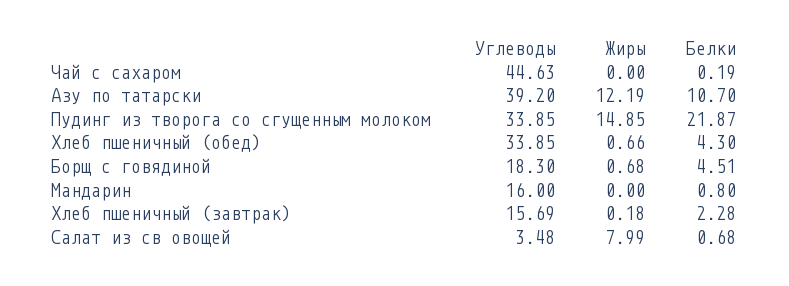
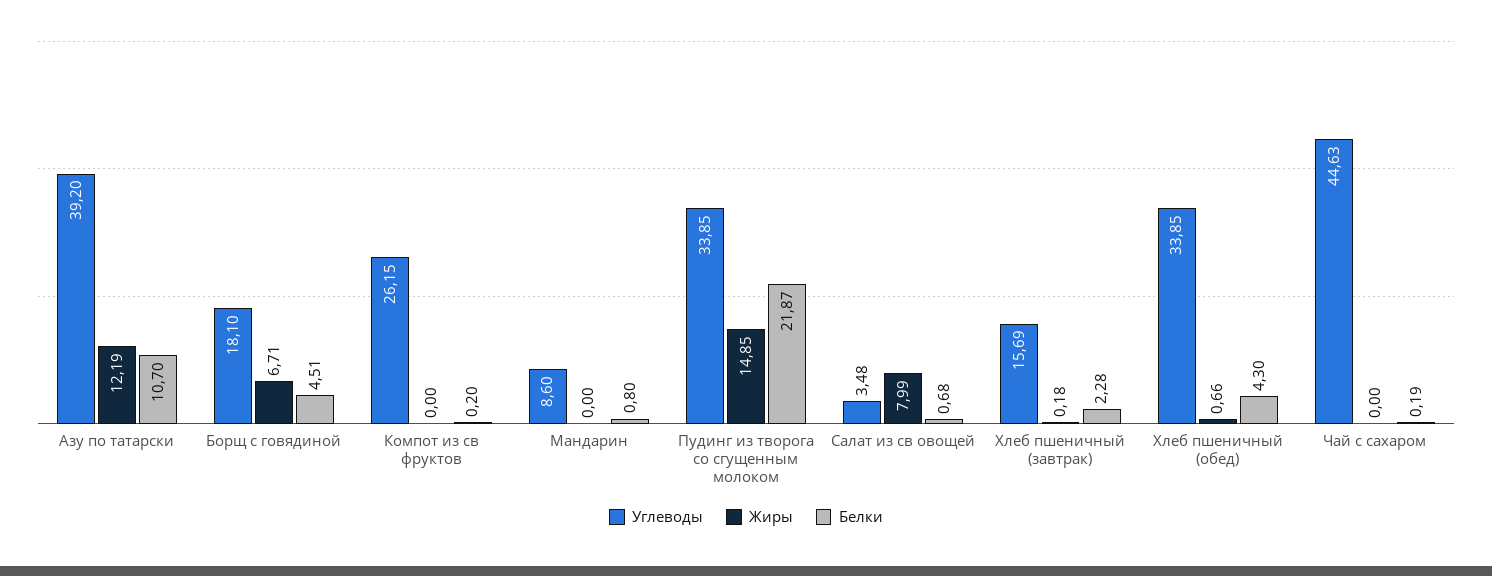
  {
    "Углеводы": {
      "Чай с сахаром": 44.63,
      "Азу по татарски": 39.2,
      "Пудинг из творога со сгущенным молоком": 33.85,
      "Хлеб пшеничный (обед)": 33.85,
-     "Борщ с говядиной": 18.3,
+     "Борщ с говядиной": 18.1,
-     "Мандарин": 16,
+     "Мандарин": 8.6,
      "Хлеб пшеничный (завтрак)": 15.69,
-     "Салат из св овощей": 3.48
+     "Салат из св овощей": 3.48,
+     "Компот из св фруктов": 26.15
    },
    "Жиры": {
      "Чай с сахаром": 0,
      "Азу по татарски": 12.19,
      "Пудинг из творога со сгущенным молоком": 14.85,
      "Хлеб пшеничный (обед)": 0.66,
-     "Борщ с говядиной": 0.68,
+     "Борщ с говядиной": 6.71,
      "Мандарин": 0,
      "Хлеб пшеничный (завтрак)": 0.18,
-     "Салат из св овощей": 7.99
+     "Салат из св овощей": 7.99,
+     "Компот из св фруктов": 0
    },
    "Белки": {
      "Чай с сахаром": 0.19,
      "Азу по татарски": 10.7,
      "Пудинг из творога со сгущенным молоком": 21.87,
      "Хлеб пшеничный (обед)": 4.3,
      "Борщ с говядиной": 4.51,
      "Мандарин": 0.8,
      "Хлеб пшеничный (завтрак)": 2.28,
-     "Салат из св овощей": 0.68
+     "Салат из св овощей": 0.68,
+     "Компот из св фруктов": 0.2
    }
  }

